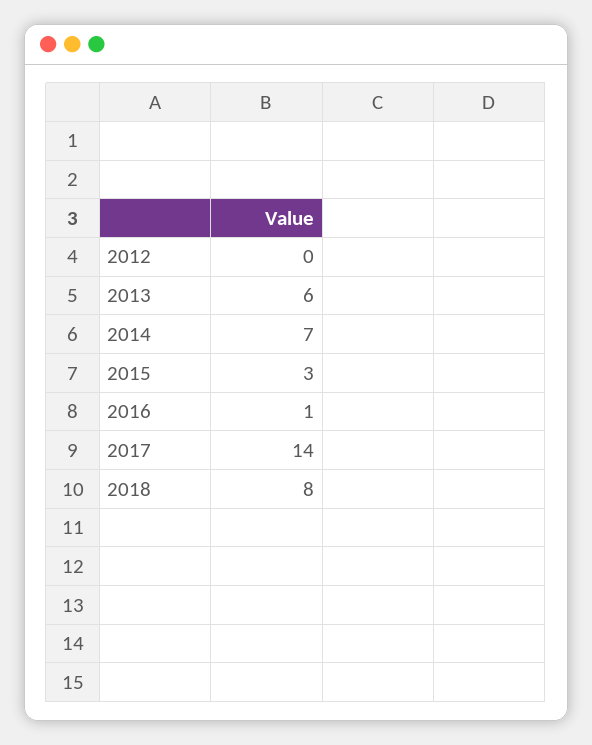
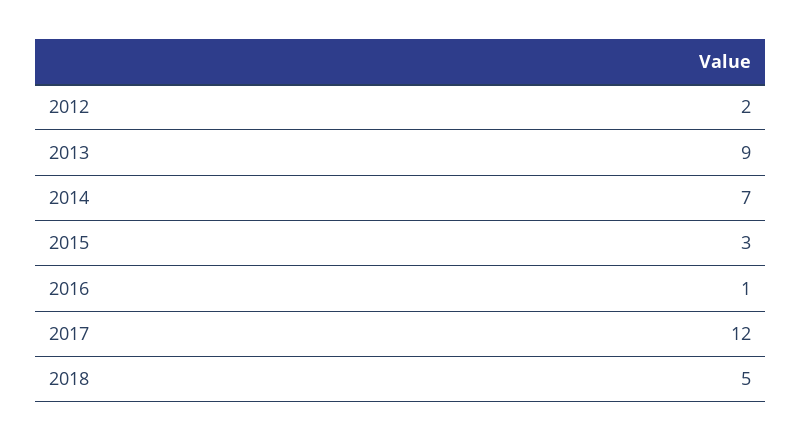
  {
-   "2012": 0,
+   "2012": 2,
-   "2013": 6,
+   "2013": 9,
    "2014": 7,
    "2015": 3,
    "2016": 1,
-   "2017": 14,
+   "2017": 12,
-   "2018": 8
+   "2018": 5
  }

